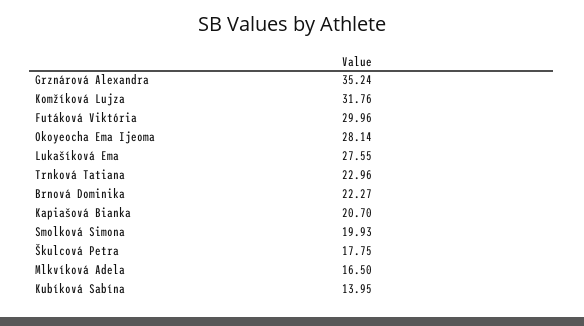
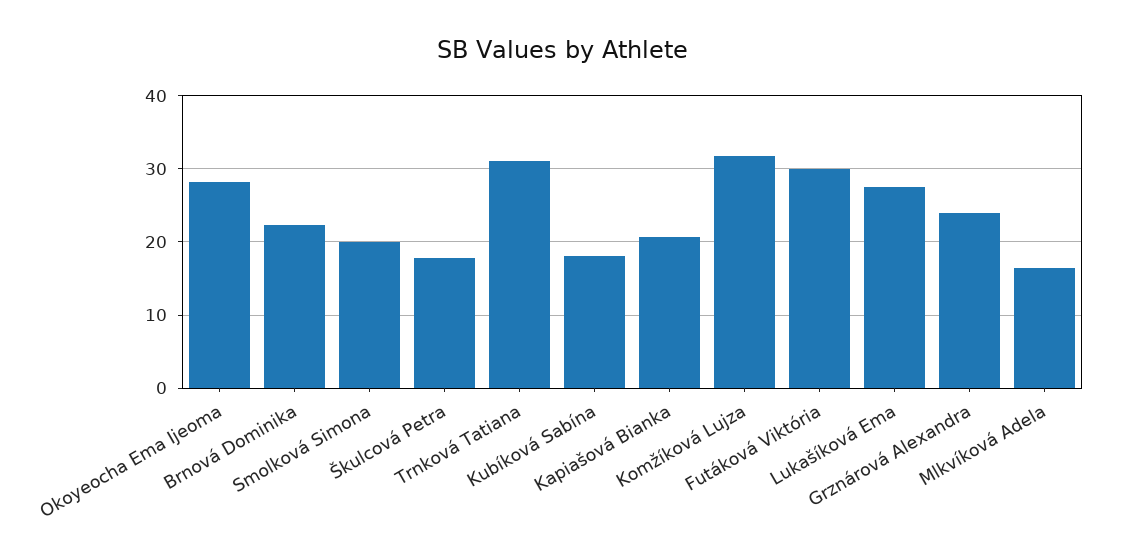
  {
-   "Grznárová Alexandra": 35.24,
+   "Grznárová Alexandra": 24,
    "Komžíková Lujza": 31.76,
    "Futáková Viktória": 29.96,
    "Okoyeocha Ema Ijeoma": 28.14,
    "Lukašíková Ema": 27.55,
-   "Trnková Tatiana": 22.96,
+   "Trnková Tatiana": 31,
    "Brnová Dominika": 22.27,
    "Kapiašová Bianka": 20.7,
    "Smolková Simona": 19.93,
    "Škulcová Petra": 17.75,
    "Mlkvíková Adela": 16.5,
-   "Kubíková Sabína": 13.95
+   "Kubíková Sabína": 18
  }

